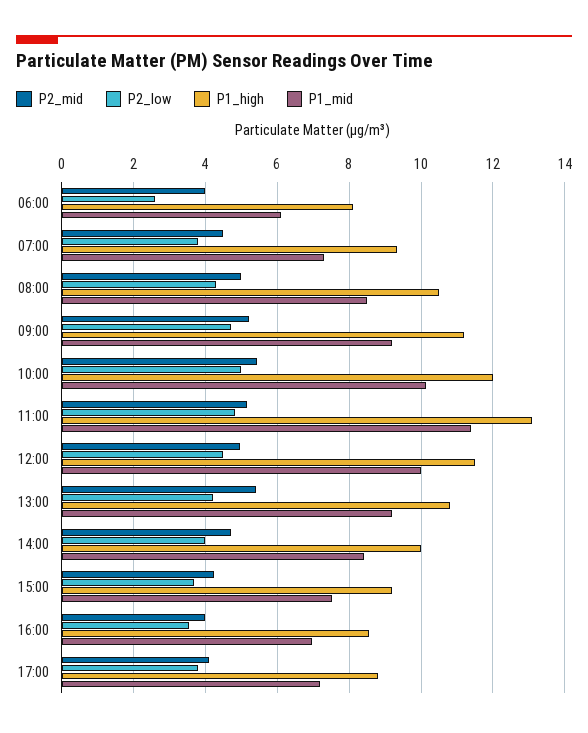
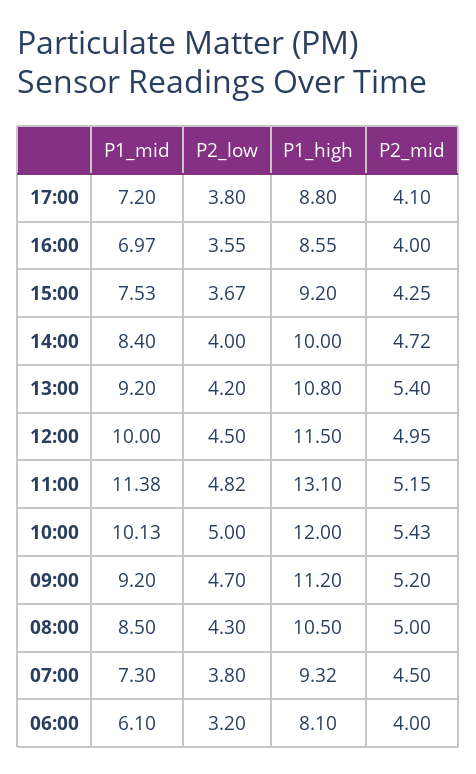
  {
    "P2_mid": {
      "06:00": 4,
      "07:00": 4.5,
      "08:00": 5,
      "09:00": 5.2,
      "10:00": 5.43,
      "11:00": 5.15,
      "12:00": 4.95,
      "13:00": 5.4,
      "14:00": 4.72,
      "15:00": 4.25,
      "16:00": 4,
      "17:00": 4.1
    },
    "P2_low": {
-     "06:00": 2.6,
+     "06:00": 3.2,
      "07:00": 3.8,
      "08:00": 4.3,
      "09:00": 4.7,
      "10:00": 5,
      "11:00": 4.82,
      "12:00": 4.5,
      "13:00": 4.2,
      "14:00": 4,
      "15:00": 3.67,
      "16:00": 3.55,
      "17:00": 3.8
    },
    "P1_high": {
      "06:00": 8.1,
      "07:00": 9.32,
      "08:00": 10.5,
      "09:00": 11.2,
      "10:00": 12,
      "11:00": 13.1,
      "12:00": 11.5,
      "13:00": 10.8,
      "14:00": 10,
      "15:00": 9.2,
      "16:00": 8.55,
      "17:00": 8.8
    },
    "P1_mid": {
      "06:00": 6.1,
      "07:00": 7.3,
      "08:00": 8.5,
      "09:00": 9.2,
      "10:00": 10.13,
      "11:00": 11.38,
      "12:00": 10,
      "13:00": 9.2,
      "14:00": 8.4,
      "15:00": 7.53,
      "16:00": 6.97,
      "17:00": 7.2
    }
  }

